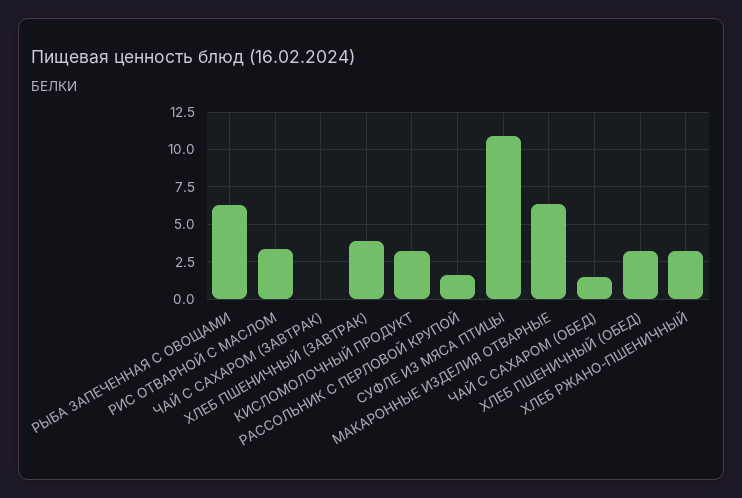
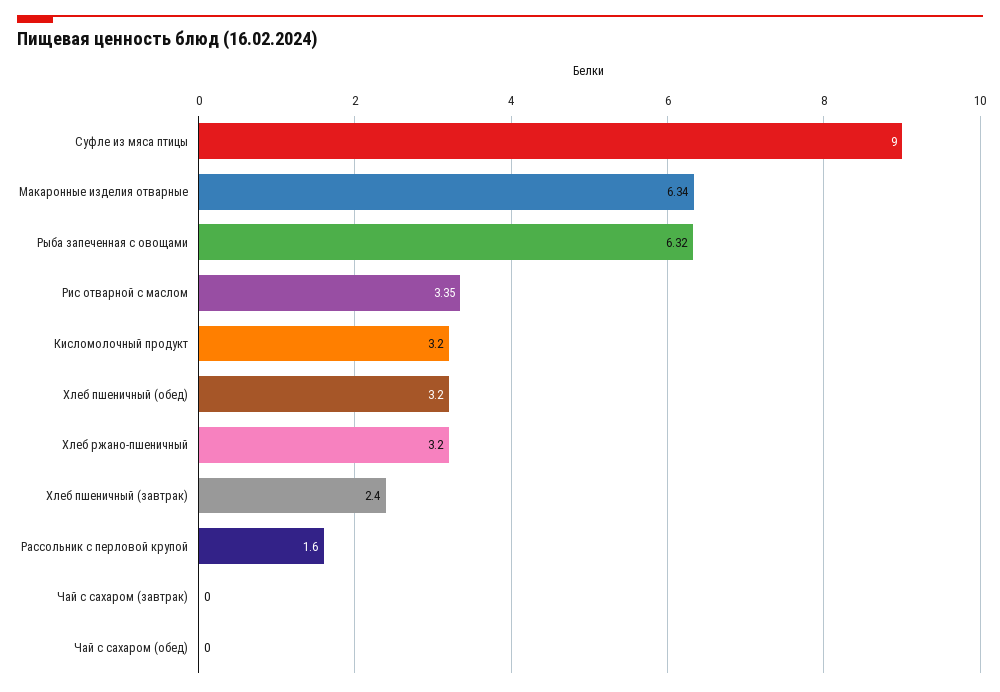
  {
    "РЫБА ЗАПЕЧЕННАЯ С ОВОЩАМИ": 6.32,
    "РИС ОТВАРНОЙ С МАСЛОМ": 3.35,
    "ЧАЙ С САХАРОМ (ЗАВТРАК)": 0,
-   "ХЛЕБ ПШЕНИЧНЫЙ (ЗАВТРАК)": 4,
+   "ХЛЕБ ПШЕНИЧНЫЙ (ЗАВТРАК)": 2.4,
    "КИСЛОМОЛОЧНЫЙ ПРОДУКТ": 3.2,
    "РАССОЛЬНИК С ПЕРЛОВОЙ КРУПОЙ": 1.6,
-   "СУФЛЕ ИЗ МЯСА ПТИЦЫ": 11,
+   "СУФЛЕ ИЗ МЯСА ПТИЦЫ": 9,
    "МАКАРОННЫЕ ИЗДЕЛИЯ ОТВАРНЫЕ": 6.34,
-   "ЧАЙ С САХАРОМ (ОБЕД)": 1.5,
+   "ЧАЙ С САХАРОМ (ОБЕД)": 0,
    "ХЛЕБ ПШЕНИЧНЫЙ (ОБЕД)": 3.2,
    "ХЛЕБ РЖАНО-ПШЕНИЧНЫЙ": 3.2
  }

